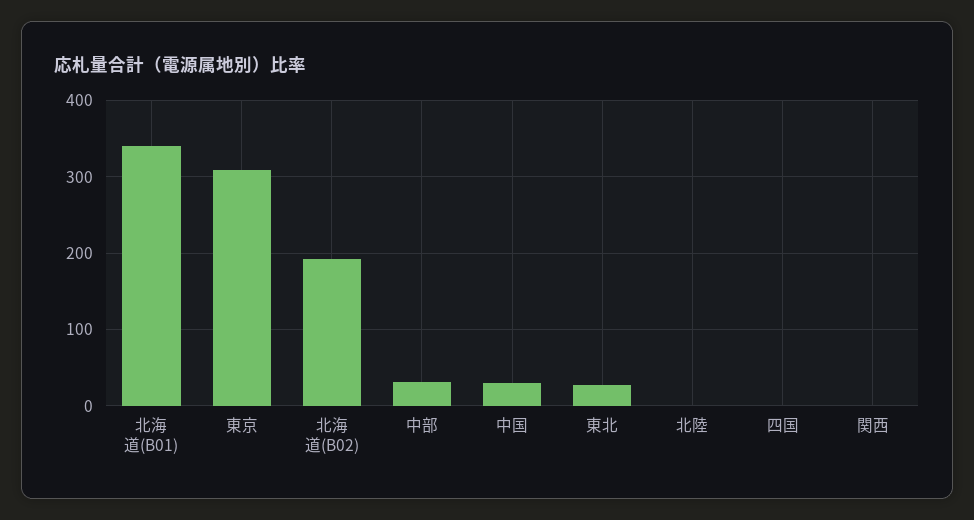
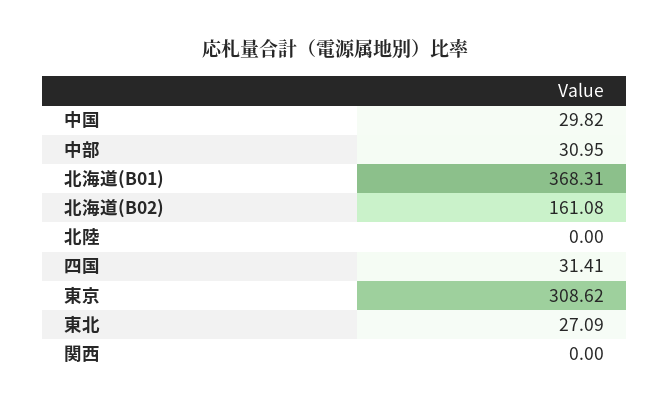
  {
-   "北海道(B01)": 340,
+   "北海道(B01)": 368.31,
    "東京": 308.62,
-   "北海道(B02)": 190,
+   "北海道(B02)": 161.08,
    "中部": 30.95,
    "中国": 29.82,
    "東北": 27.09,
    "北陸": 0,
-   "四国": 0,
+   "四国": 31.41,
    "関西": 0
  }

